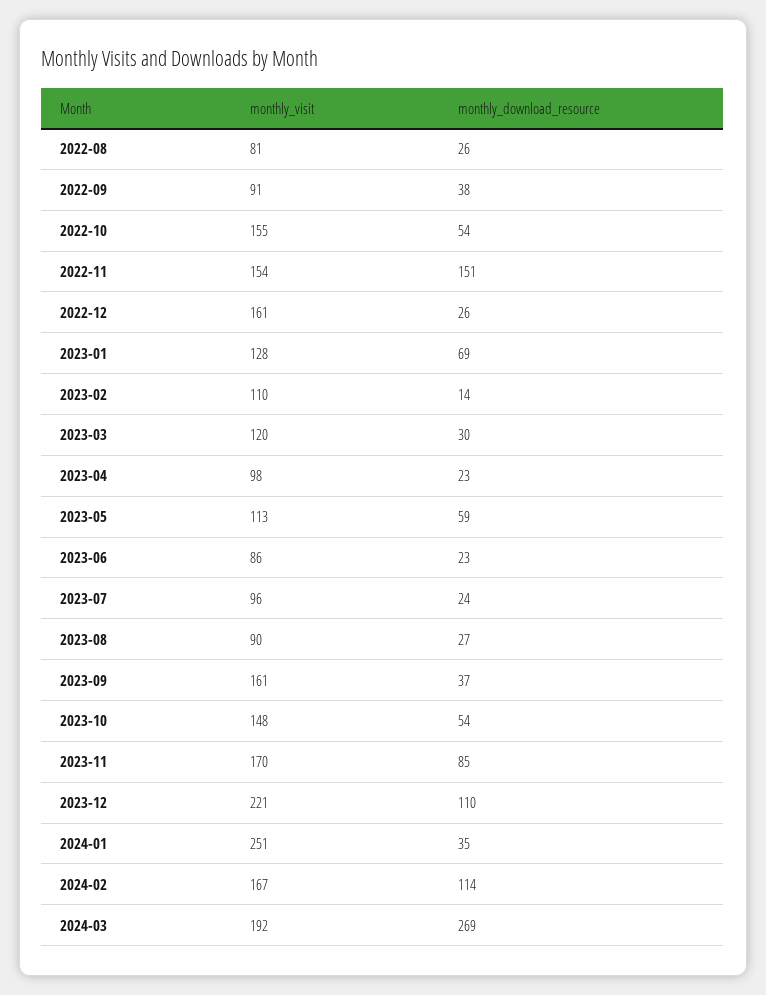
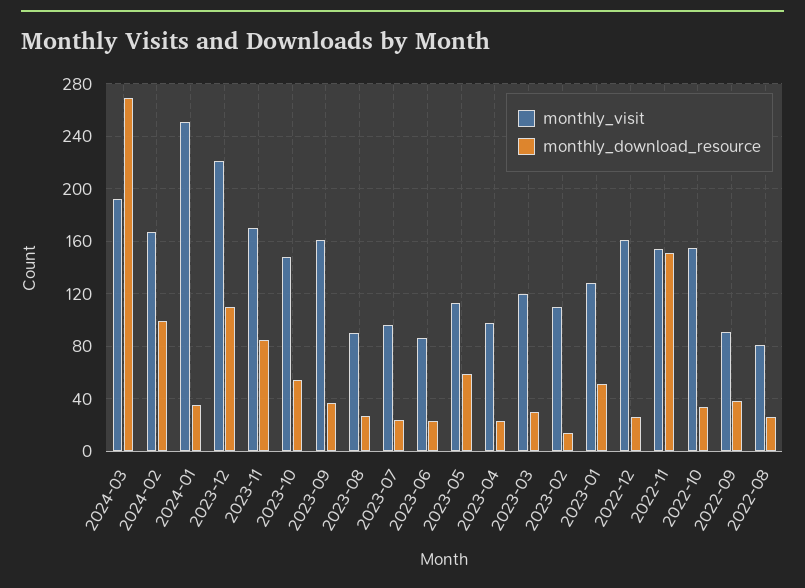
  {
    "monthly_visit": {
      "2022-08": 81,
      "2022-09": 91,
      "2022-10": 155,
      "2022-11": 154,
      "2022-12": 161,
      "2023-01": 128,
      "2023-02": 110,
      "2023-03": 120,
      "2023-04": 98,
      "2023-05": 113,
      "2023-06": 86,
      "2023-07": 96,
      "2023-08": 90,
      "2023-09": 161,
      "2023-10": 148,
      "2023-11": 170,
      "2023-12": 221,
      "2024-01": 251,
      "2024-02": 167,
      "2024-03": 192
    },
    "monthly_download_resource": {
      "2022-08": 26,
      "2022-09": 38,
-     "2022-10": 54,
+     "2022-10": 35,
      "2022-11": 151,
      "2022-12": 26,
-     "2023-01": 69,
+     "2023-01": 50,
      "2023-02": 14,
      "2023-03": 30,
      "2023-04": 23,
      "2023-05": 59,
      "2023-06": 23,
      "2023-07": 24,
      "2023-08": 27,
      "2023-09": 37,
      "2023-10": 54,
      "2023-11": 85,
      "2023-12": 110,
      "2024-01": 35,
-     "2024-02": 114,
+     "2024-02": 100,
      "2024-03": 269
    }
  }

